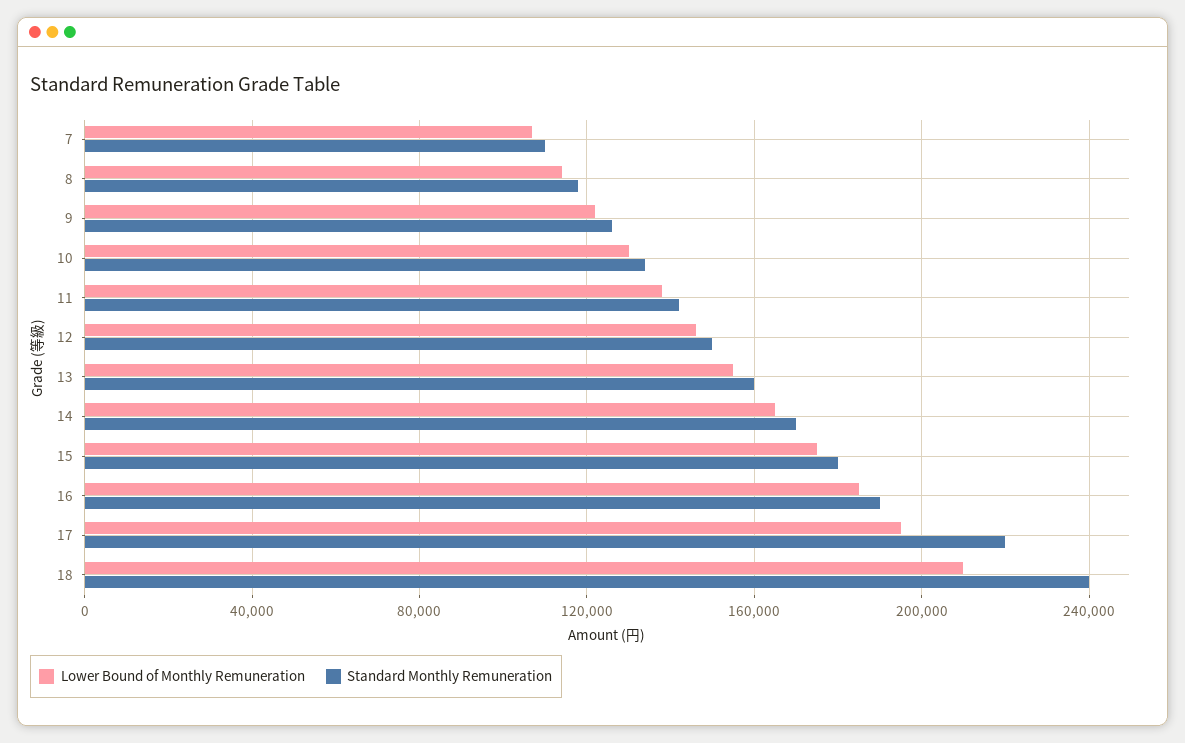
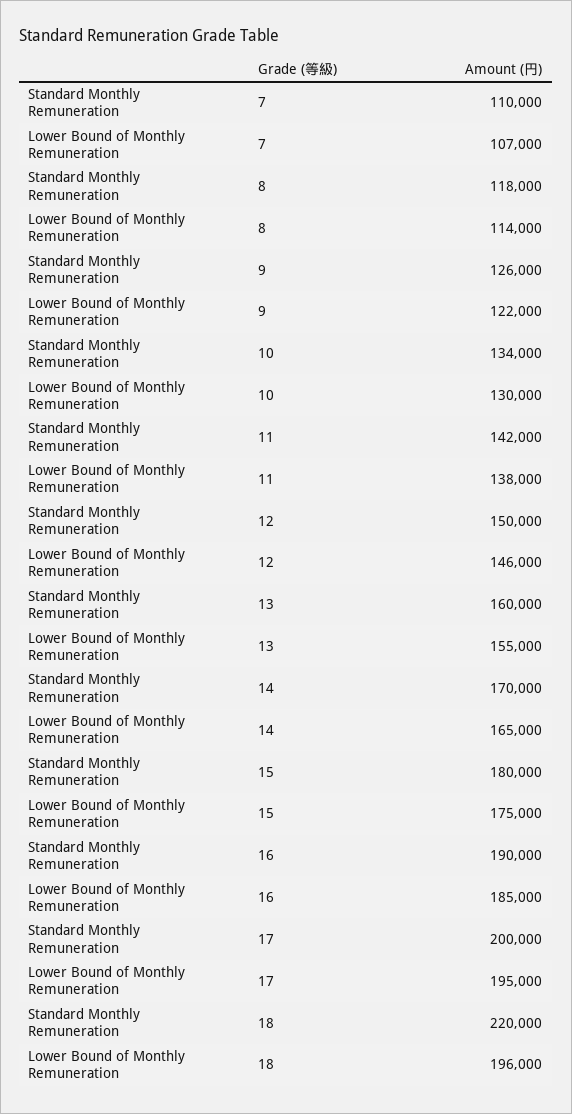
  {
    "Lower Bound of Monthly Remuneration": {
      "7": 107000,
      "8": 114000,
      "9": 122000,
      "10": 130000,
      "11": 138000,
      "12": 146000,
      "13": 155000,
      "14": 165000,
      "15": 175000,
      "16": 185000,
      "17": 195000,
-     "18": 210000
+     "18": 196000
    },
    "Standard Monthly Remuneration": {
      "7": 110000,
      "8": 118000,
      "9": 126000,
      "10": 134000,
      "11": 142000,
      "12": 150000,
      "13": 160000,
      "14": 170000,
      "15": 180000,
      "16": 190000,
-     "17": 220000,
+     "17": 200000,
-     "18": 240000
+     "18": 220000
    }
  }

